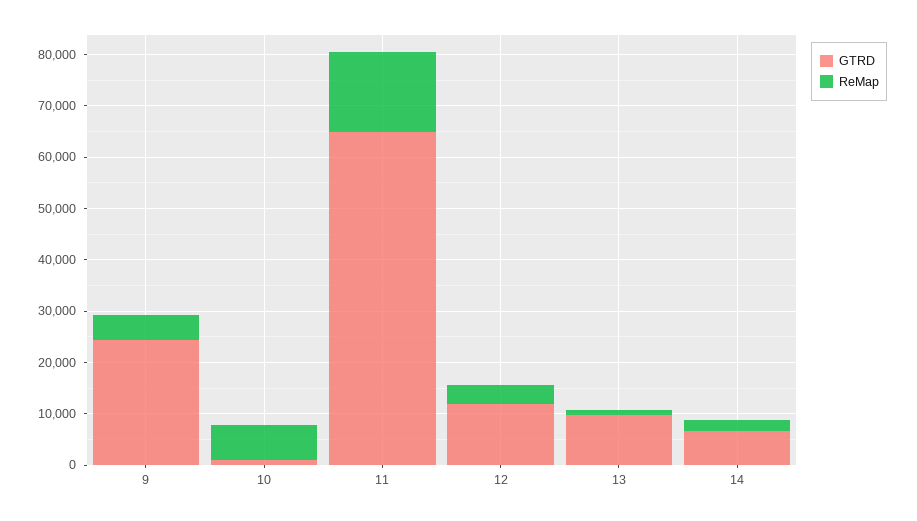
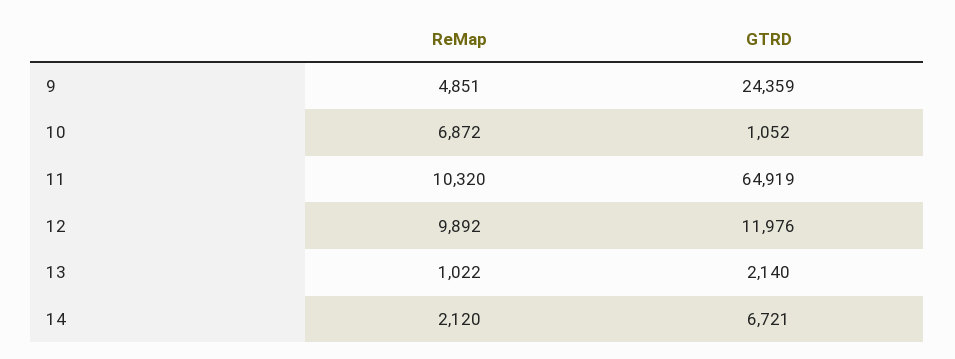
  {
    "GTRD": {
      "9": 24359,
      "10": 1052,
      "11": 64919,
      "12": 11976,
-     "13": 10000,
+     "13": 2140,
      "14": 6721
    },
    "ReMap": {
      "9": 4851,
      "10": 6872,
-     "11": 16000,
+     "11": 10320,
-     "12": 4000,
+     "12": 9892,
      "13": 1022,
      "14": 2120
    }
  }

